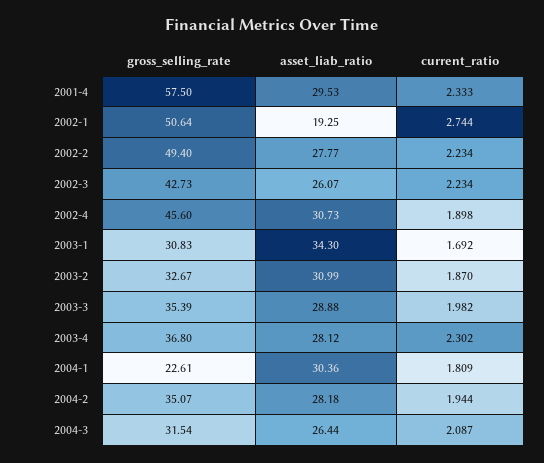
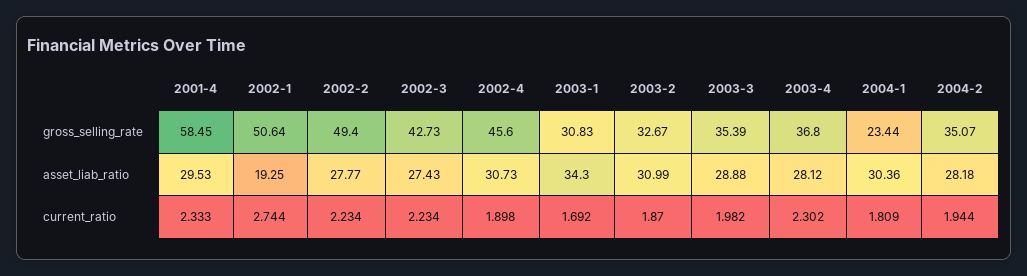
  {
    "gross_selling_rate": {
-     "2001-4": 57.5,
+     "2001-4": 58.45,
      "2002-1": 50.64,
      "2002-2": 49.4,
      "2002-3": 42.73,
      "2002-4": 45.6,
      "2003-1": 30.83,
      "2003-2": 32.67,
      "2003-3": 35.39,
      "2003-4": 36.8,
-     "2004-1": 22.61,
+     "2004-1": 23.44,
-     "2004-2": 35.07,
+     "2004-2": 35.07
-     "2004-3": 31.54
    },
    "asset_liab_ratio": {
      "2001-4": 29.53,
      "2002-1": 19.25,
      "2002-2": 27.77,
-     "2002-3": 26.07,
+     "2002-3": 27.43,
      "2002-4": 30.73,
      "2003-1": 34.3,
      "2003-2": 30.99,
      "2003-3": 28.88,
      "2003-4": 28.12,
      "2004-1": 30.36,
-     "2004-2": 28.18,
+     "2004-2": 28.18
-     "2004-3": 26.44
    },
    "current_ratio": {
      "2001-4": 2.333,
      "2002-1": 2.744,
      "2002-2": 2.234,
      "2002-3": 2.234,
      "2002-4": 1.898,
      "2003-1": 1.692,
      "2003-2": 1.87,
      "2003-3": 1.982,
      "2003-4": 2.302,
      "2004-1": 1.809,
-     "2004-2": 1.944,
+     "2004-2": 1.944
-     "2004-3": 2.087
    }
  }

